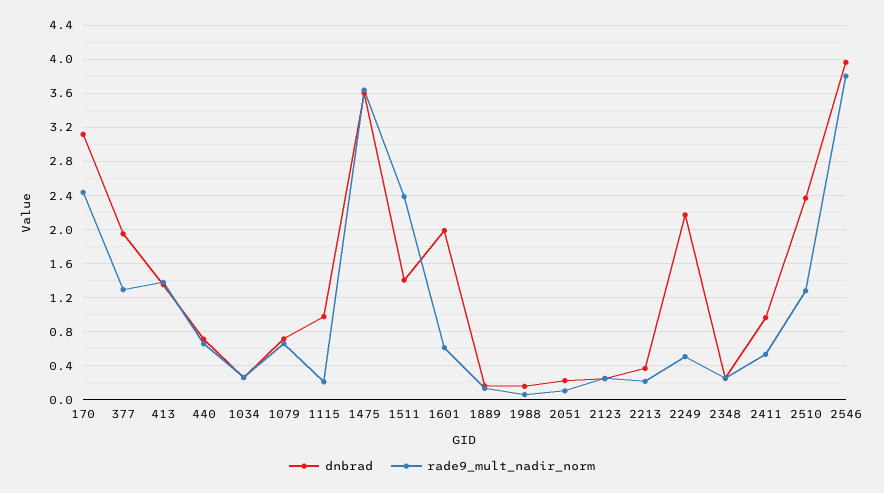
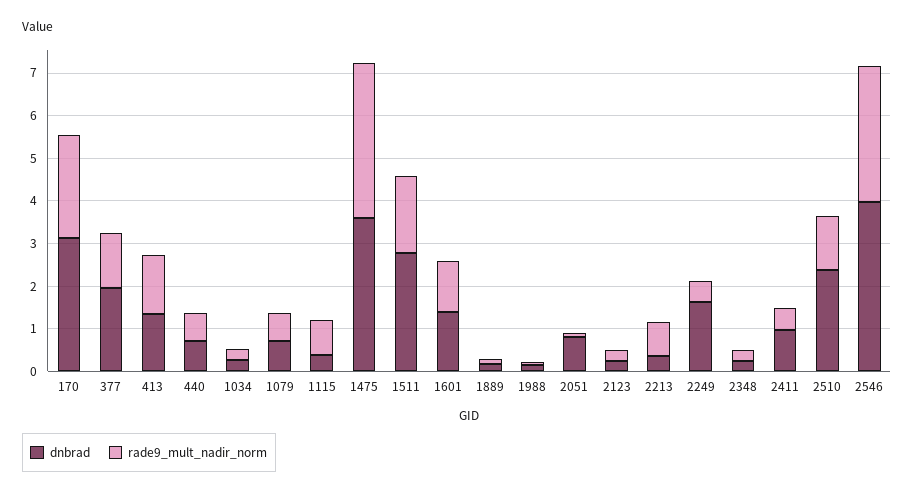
  {
    "dnbrad": {
      "170": 3.1,
      "377": 2,
      "413": 1.4,
      "440": 0.7,
      "1034": 0.3,
      "1079": 0.7,
-     "1115": 1,
+     "1115": 0.4,
      "1475": 3.6,
-     "1511": 1.4,
+     "1511": 2.8,
-     "1601": 2,
+     "1601": 1.4,
      "1889": 0.2,
      "1988": 0.2,
-     "2051": 0.2,
+     "2051": 0.8,
      "2123": 0.2,
      "2213": 0.4,
-     "2249": 2.2,
+     "2249": 1.6,
      "2348": 0.3,
      "2411": 1,
      "2510": 2.4,
      "2546": 4
    },
    "rade9_mult_nadir_norm": {
      "170": 2.4,
      "377": 1.3,
      "413": 1.4,
      "440": 0.7,
      "1034": 0.3,
      "1079": 0.7,
-     "1115": 0.2,
+     "1115": 0.8,
      "1475": 3.6,
-     "1511": 2.4,
+     "1511": 1.8,
-     "1601": 0.6,
+     "1601": 1.2,
      "1889": 0.1,
      "1988": 0.1,
      "2051": 0.1,
      "2123": 0.3,
-     "2213": 0.2,
+     "2213": 0.8,
      "2249": 0.5,
      "2348": 0.3,
      "2411": 0.5,
      "2510": 1.3,
-     "2546": 3.8
+     "2546": 3.2
    }
  }

